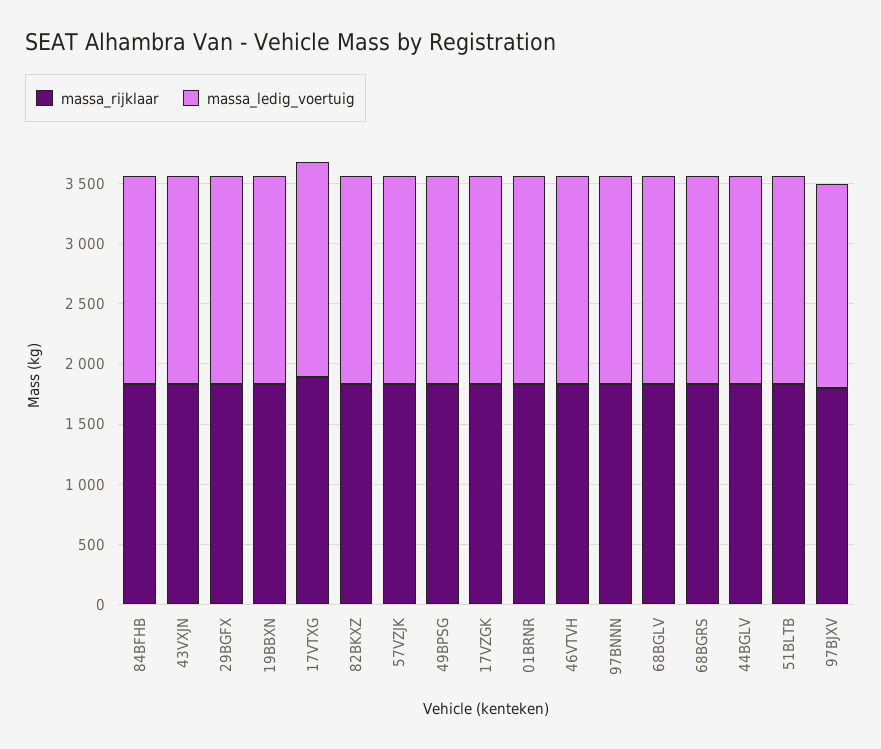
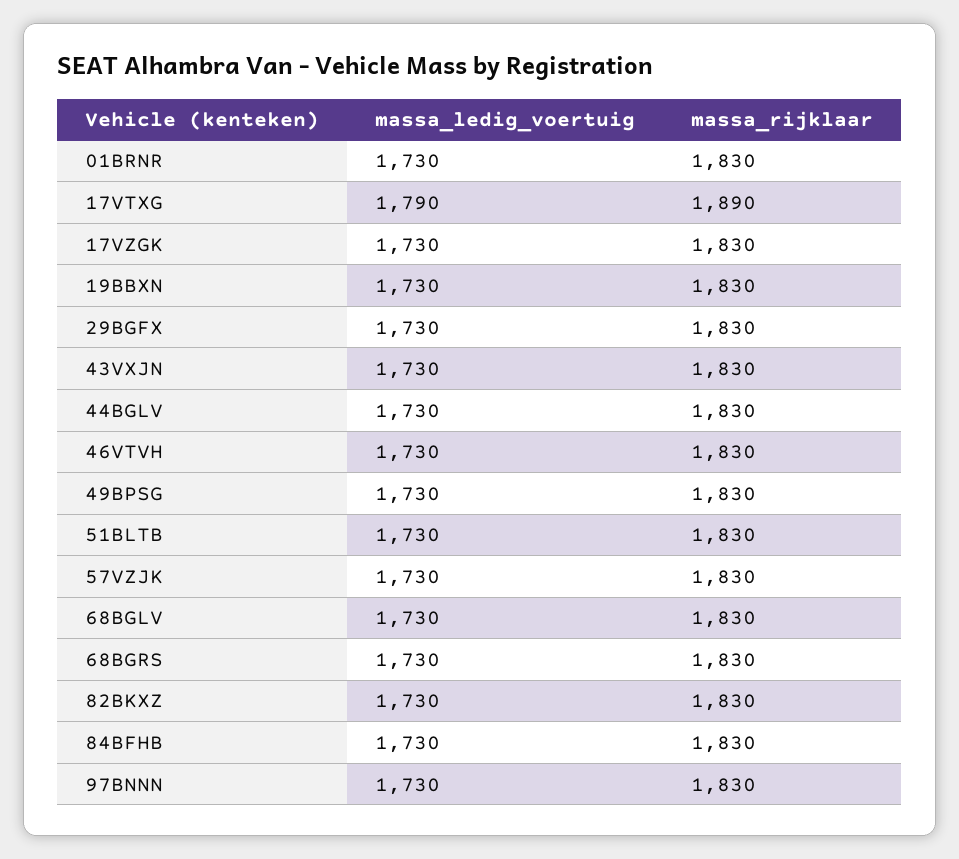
  {
    "massa_rijklaar": {
      "84BFHB": 1830,
      "43VXJN": 1830,
      "29BGFX": 1830,
      "19BBXN": 1830,
      "17VTXG": 1890,
      "82BKXZ": 1830,
      "57VZJK": 1830,
      "49BPSG": 1830,
      "17VZGK": 1830,
      "01BRNR": 1830,
      "46VTVH": 1830,
      "97BNNN": 1830,
      "68BGLV": 1830,
      "68BGRS": 1830,
      "44BGLV": 1830,
-     "51BLTB": 1830,
+     "51BLTB": 1830
-     "97BJXV": 1800
    },
    "massa_ledig_voertuig": {
      "84BFHB": 1730,
      "43VXJN": 1730,
      "29BGFX": 1730,
      "19BBXN": 1730,
      "17VTXG": 1790,
      "82BKXZ": 1730,
      "57VZJK": 1730,
      "49BPSG": 1730,
      "17VZGK": 1730,
      "01BRNR": 1730,
      "46VTVH": 1730,
      "97BNNN": 1730,
      "68BGLV": 1730,
      "68BGRS": 1730,
      "44BGLV": 1730,
-     "51BLTB": 1730,
+     "51BLTB": 1730
-     "97BJXV": 1700
    }
  }

